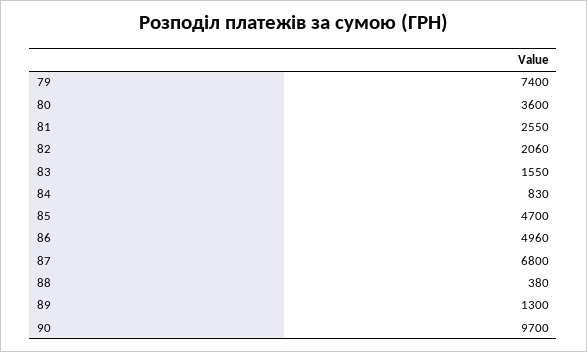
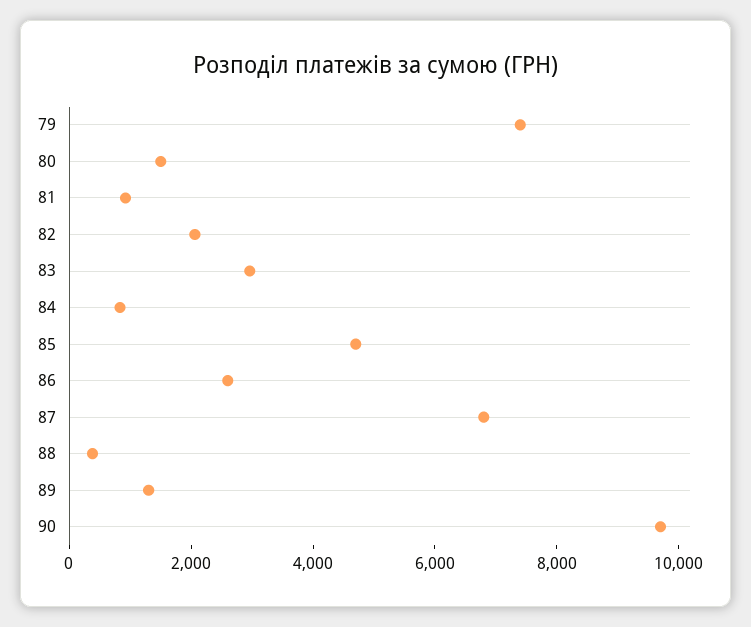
  {
    "79": 7400,
-   "80": 3600,
+   "80": 1500,
-   "81": 2550,
+   "81": 1000,
    "82": 2060,
-   "83": 1550,
+   "83": 3000,
    "84": 830,
    "85": 4700,
-   "86": 4960,
+   "86": 2500,
    "87": 6800,
    "88": 380,
    "89": 1300,
    "90": 9700
  }

